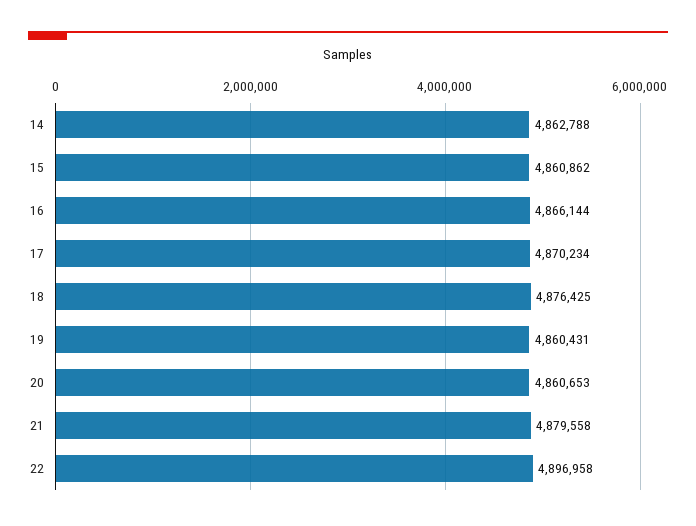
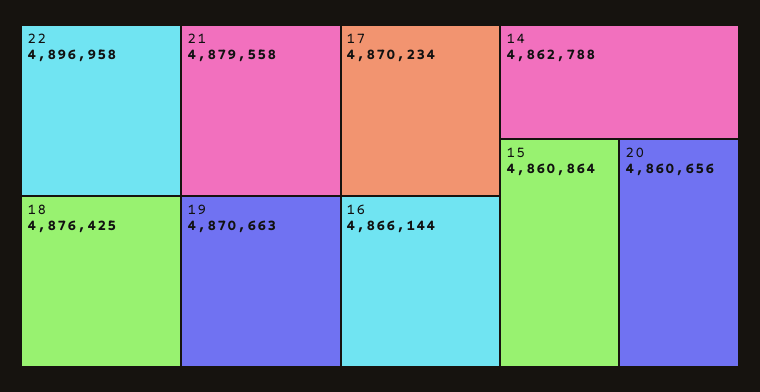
  {
    "14": 4862788,
-   "15": 4860862,
+   "15": 4860864,
    "16": 4866144,
    "17": 4870234,
    "18": 4876425,
-   "19": 4860431,
+   "19": 4870663,
-   "20": 4860653,
+   "20": 4860656,
    "21": 4879558,
    "22": 4896958
  }

